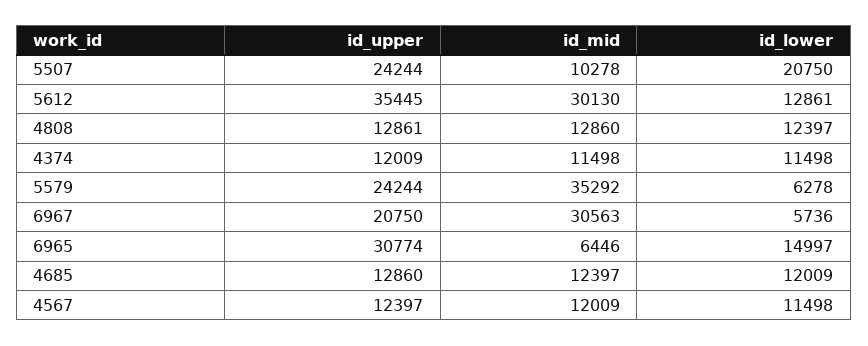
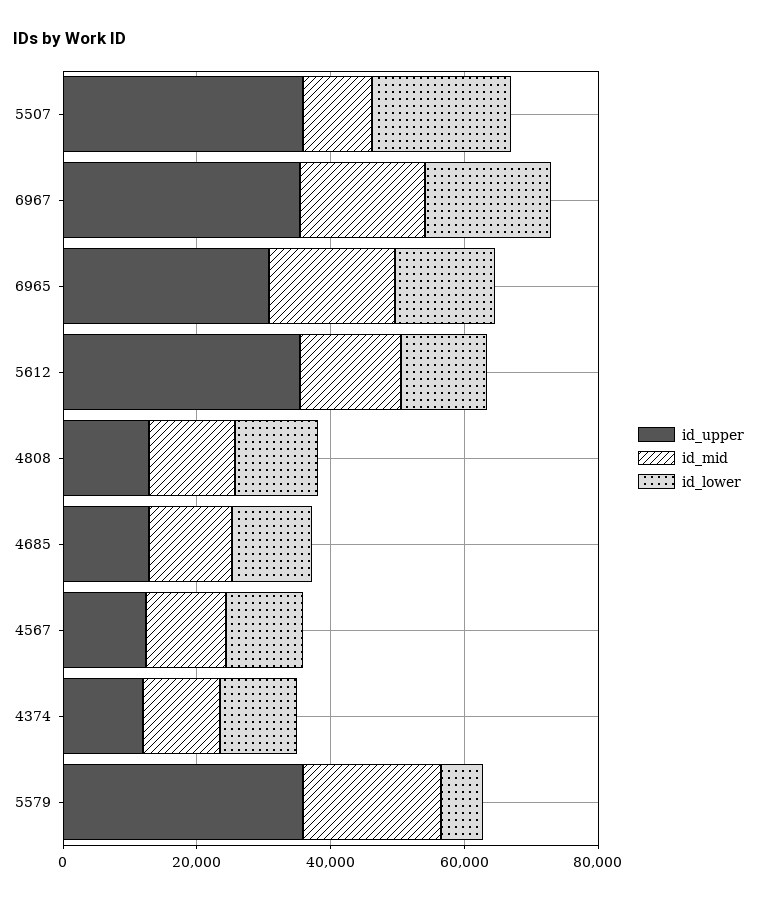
  {
    "id_upper": {
-     "5507": 24244,
+     "5507": 35000,
      "5612": 35445,
      "4808": 12861,
      "4374": 12009,
-     "5579": 24244,
+     "5579": 35000,
-     "6967": 20750,
+     "6967": 35000,
      "6965": 30774,
      "4685": 12860,
      "4567": 12397
    },
    "id_mid": {
      "5507": 10278,
-     "5612": 30130,
+     "5612": 15000,
      "4808": 12860,
      "4374": 11498,
-     "5579": 35292,
+     "5579": 20000,
-     "6967": 30563,
+     "6967": 20000,
-     "6965": 6446,
+     "6965": 20000,
      "4685": 12397,
      "4567": 12009
    },
    "id_lower": {
      "5507": 20750,
      "5612": 12861,
      "4808": 12397,
      "4374": 11498,
      "5579": 6278,
-     "6967": 5736,
+     "6967": 20000,
      "6965": 14997,
      "4685": 12009,
      "4567": 11498
    }
  }

